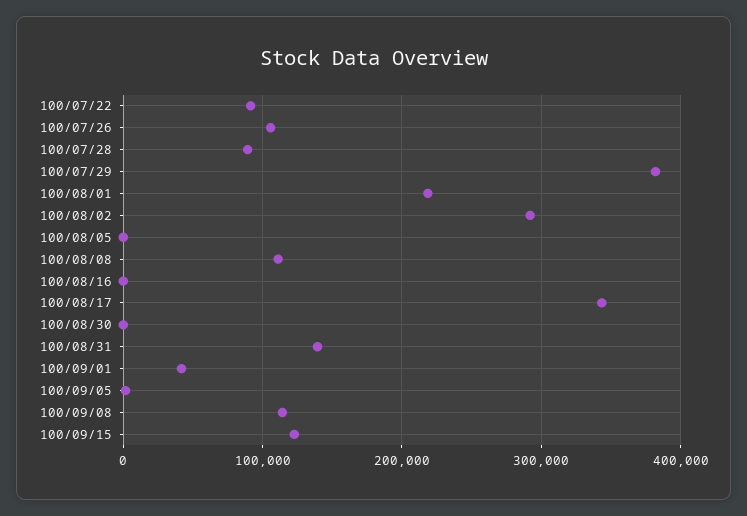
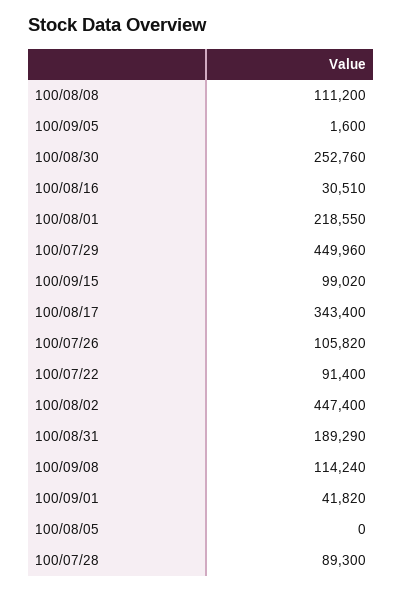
  {
    "100/07/22": 91400,
    "100/07/26": 105820,
    "100/07/28": 89300,
-   "100/07/29": 380000,
+   "100/07/29": 449960,
    "100/08/01": 218550,
-   "100/08/02": 290000,
+   "100/08/02": 447400,
    "100/08/05": 0,
    "100/08/08": 111200,
-   "100/08/16": 0,
+   "100/08/16": 30510,
    "100/08/17": 343400,
-   "100/08/30": 0,
+   "100/08/30": 252760,
-   "100/08/31": 140000,
+   "100/08/31": 189290,
    "100/09/01": 41820,
    "100/09/05": 1600,
    "100/09/08": 114240,
-   "100/09/15": 120000
+   "100/09/15": 99020
  }

